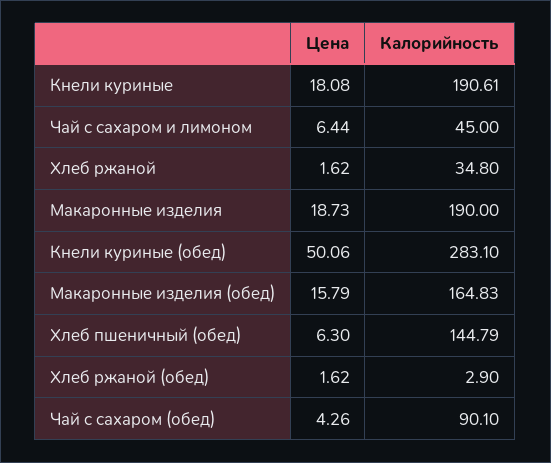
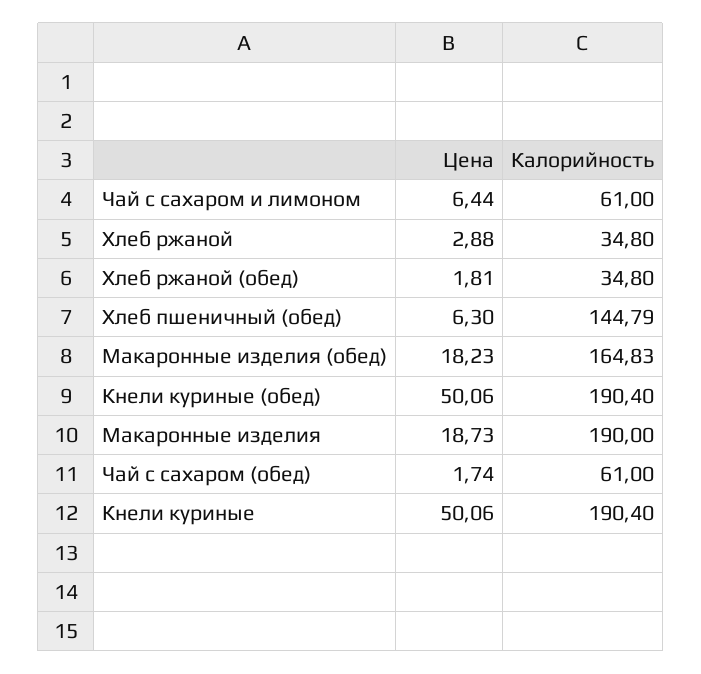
  {
    "Цена": {
-     "Кнели куриные": 18.08,
+     "Кнели куриные": 50.06,
      "Чай с сахаром и лимоном": 6.44,
-     "Хлеб ржаной": 1.62,
+     "Хлеб ржаной": 2.88,
      "Макаронные изделия": 18.73,
      "Кнели куриные (обед)": 50.06,
-     "Макаронные изделия (обед)": 15.79,
+     "Макаронные изделия (обед)": 18.23,
      "Хлеб пшеничный (обед)": 6.3,
-     "Хлеб ржаной (обед)": 1.62,
+     "Хлеб ржаной (обед)": 1.81,
-     "Чай с сахаром (обед)": 4.26
+     "Чай с сахаром (обед)": 1.74
    },
    "Калорийность": {
-     "Кнели куриные": 190.61,
+     "Кнели куриные": 190.4,
-     "Чай с сахаром и лимоном": 45,
+     "Чай с сахаром и лимоном": 61,
      "Хлеб ржаной": 34.8,
      "Макаронные изделия": 190,
-     "Кнели куриные (обед)": 283.1,
+     "Кнели куриные (обед)": 190.4,
      "Макаронные изделия (обед)": 164.83,
      "Хлеб пшеничный (обед)": 144.79,
-     "Хлеб ржаной (обед)": 2.9,
+     "Хлеб ржаной (обед)": 34.8,
-     "Чай с сахаром (обед)": 90.1
+     "Чай с сахаром (обед)": 61
    }
  }

